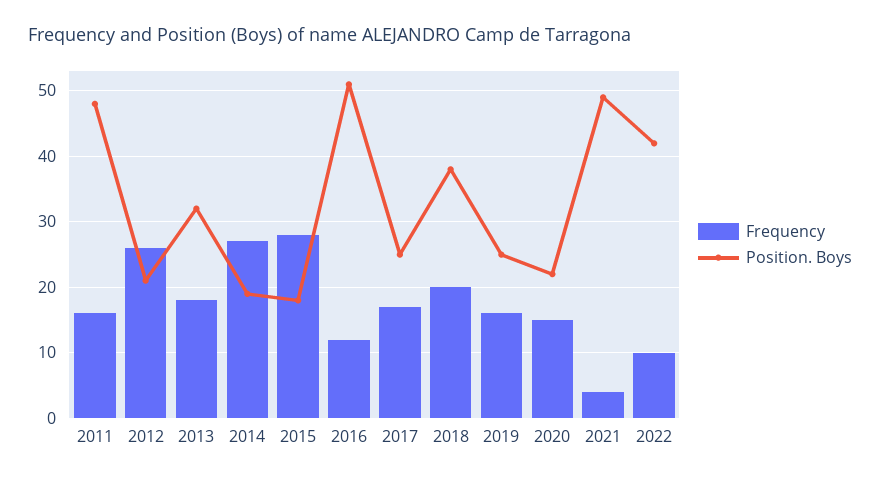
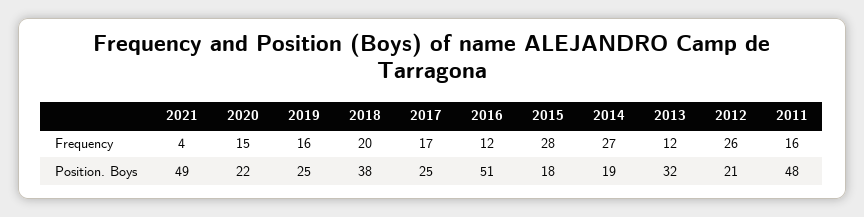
  {
    "Frequency": {
      "2011": 16,
      "2012": 26,
-     "2013": 18,
+     "2013": 12,
      "2014": 27,
      "2015": 28,
      "2016": 12,
      "2017": 17,
      "2018": 20,
      "2019": 16,
      "2020": 15,
-     "2021": 4,
+     "2021": 4
-     "2022": 10
    },
    "Position. Boys": {
      "2011": 48,
      "2012": 21,
      "2013": 32,
      "2014": 19,
      "2015": 18,
      "2016": 51,
      "2017": 25,
      "2018": 38,
      "2019": 25,
      "2020": 22,
-     "2021": 49,
+     "2021": 49
-     "2022": 42
    }
  }

